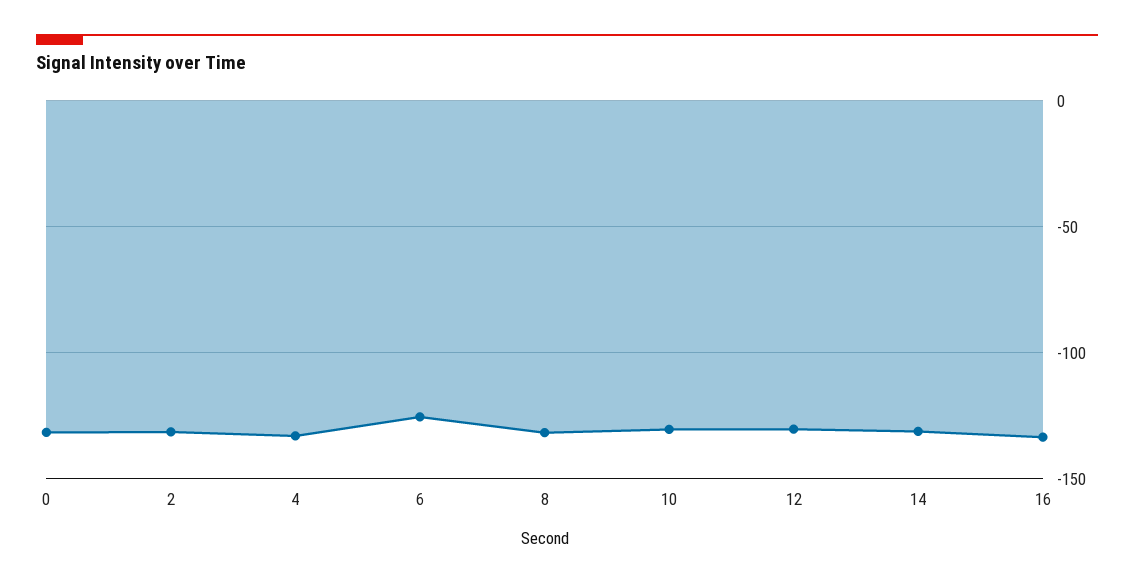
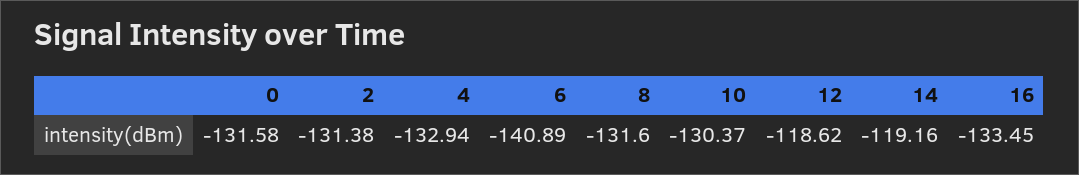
  {
    "0": -131.58,
    "2": -131.38,
    "4": -132.94,
-   "6": -125,
+   "6": -140.89,
    "8": -131.6,
    "10": -130.37,
-   "12": -130,
+   "12": -118.62,
-   "14": -130,
+   "14": -119.16,
    "16": -133.45
  }

